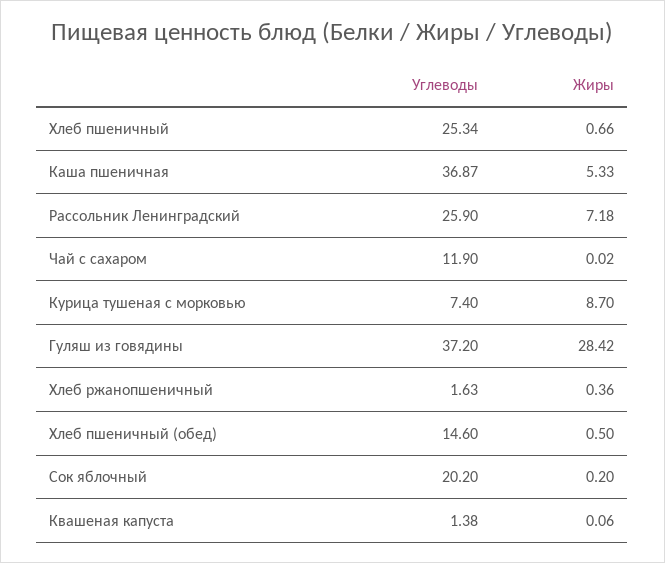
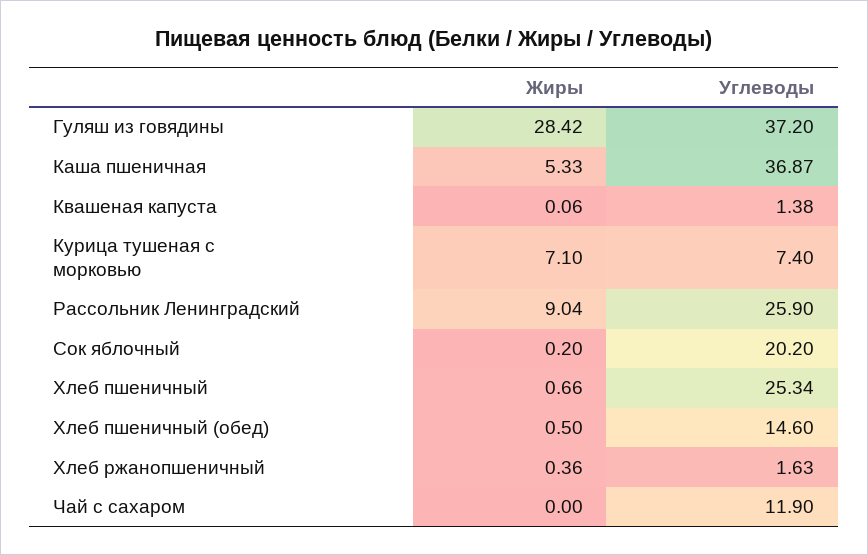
  {
    "Углеводы": {
      "Хлеб пшеничный": 25.34,
      "Каша пшеничная": 36.87,
      "Рассольник Ленинградский": 25.9,
      "Чай с сахаром": 11.9,
      "Курица тушеная с морковью": 7.4,
      "Гуляш из говядины": 37.2,
      "Хлеб ржанопшеничный": 1.63,
      "Хлеб пшеничный (обед)": 14.6,
      "Сок яблочный": 20.2,
      "Квашеная капуста": 1.38
    },
    "Жиры": {
      "Хлеб пшеничный": 0.66,
      "Каша пшеничная": 5.33,
-     "Рассольник Ленинградский": 7.18,
+     "Рассольник Ленинградский": 9.04,
-     "Чай с сахаром": 0.02,
+     "Чай с сахаром": 0,
-     "Курица тушеная с морковью": 8.7,
+     "Курица тушеная с морковью": 7.1,
      "Гуляш из говядины": 28.42,
      "Хлеб ржанопшеничный": 0.36,
      "Хлеб пшеничный (обед)": 0.5,
      "Сок яблочный": 0.2,
      "Квашеная капуста": 0.06
    }
  }

